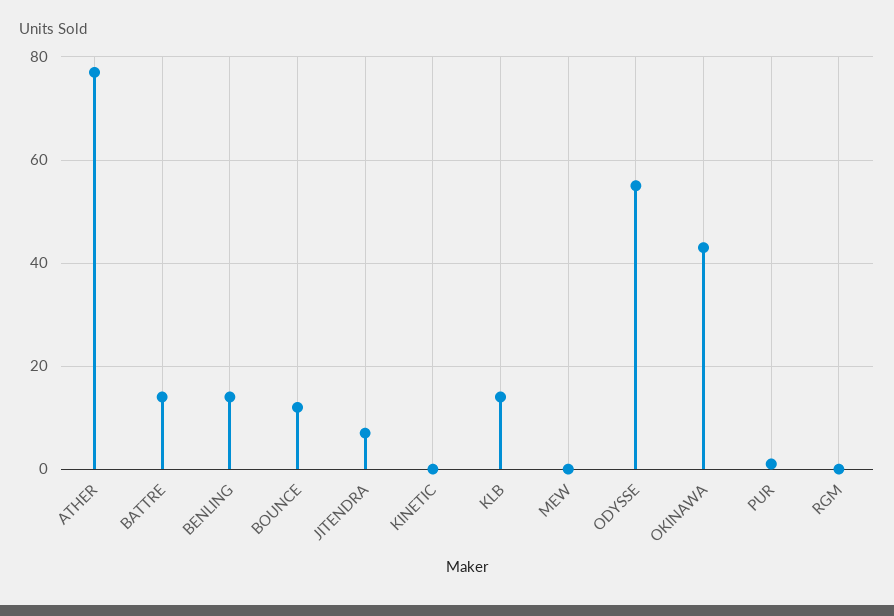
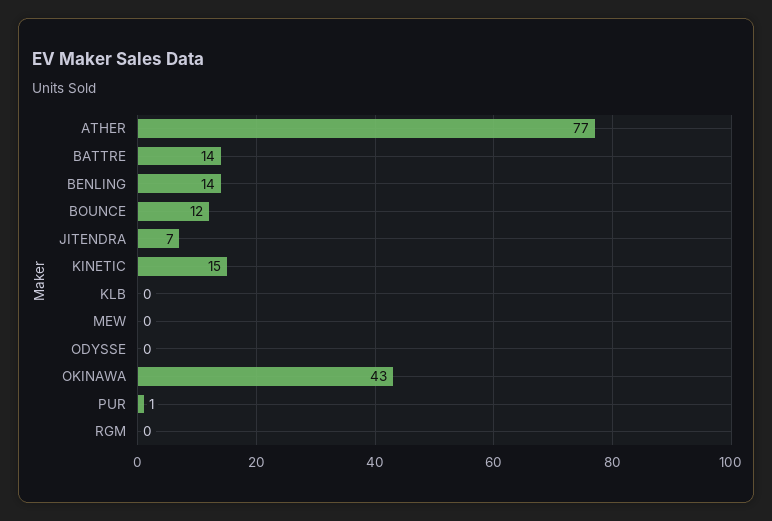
  {
    "ATHER": 77,
    "BATTRE": 14,
    "BENLING": 14,
    "BOUNCE": 12,
    "JITENDRA": 7,
-   "KINETIC": 0,
+   "KINETIC": 15,
-   "KLB": 15,
+   "KLB": 0,
    "MEW": 0,
-   "ODYSSE": 55,
+   "ODYSSE": 0,
    "OKINAWA": 43,
    "PUR": 1,
    "RGM": 0
  }

